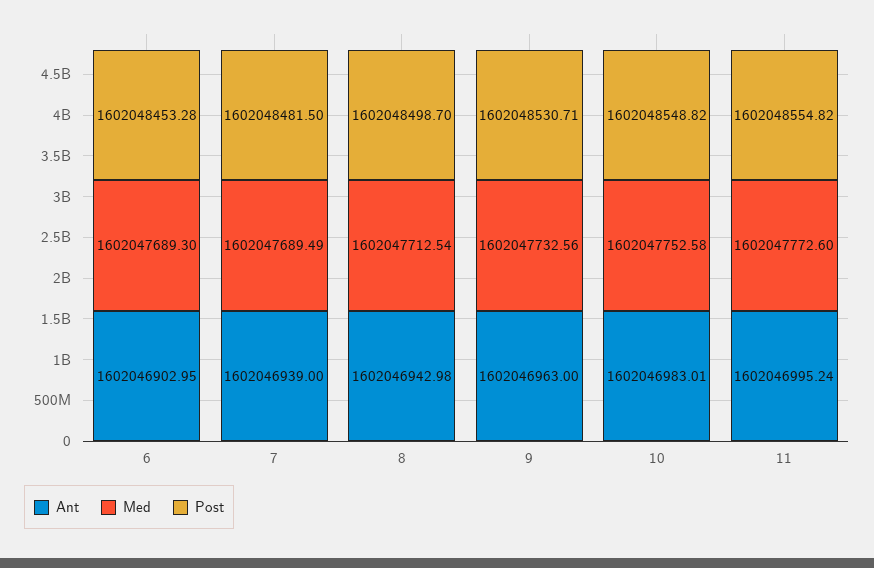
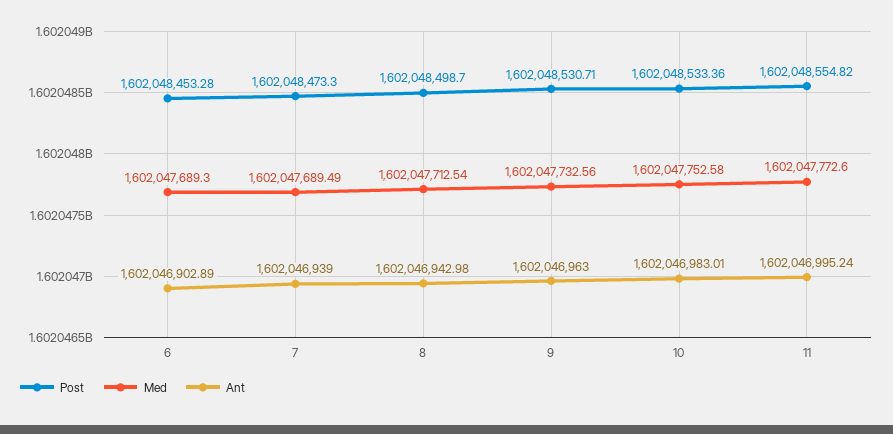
  {
    "Ant": {
-     "6": 1602046902.95,
+     "6": 1602046902.89,
      "7": 1602046939,
      "8": 1602046942.98,
      "9": 1602046963,
      "10": 1602046983.01,
      "11": 1602046995.24
    },
    "Med": {
      "6": 1602047689.3,
      "7": 1602047689.49,
      "8": 1602047712.54,
      "9": 1602047732.56,
      "10": 1602047752.58,
      "11": 1602047772.6
    },
    "Post": {
      "6": 1602048453.28,
-     "7": 1602048481.5,
+     "7": 1602048473.3,
      "8": 1602048498.7,
      "9": 1602048530.71,
-     "10": 1602048548.82,
+     "10": 1602048533.36,
      "11": 1602048554.82
    }
  }

